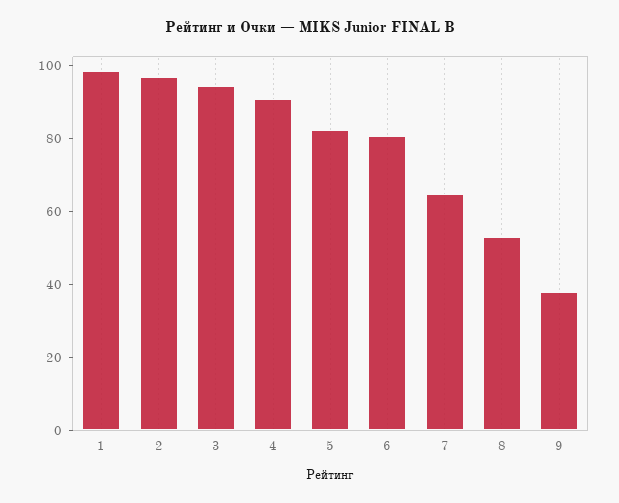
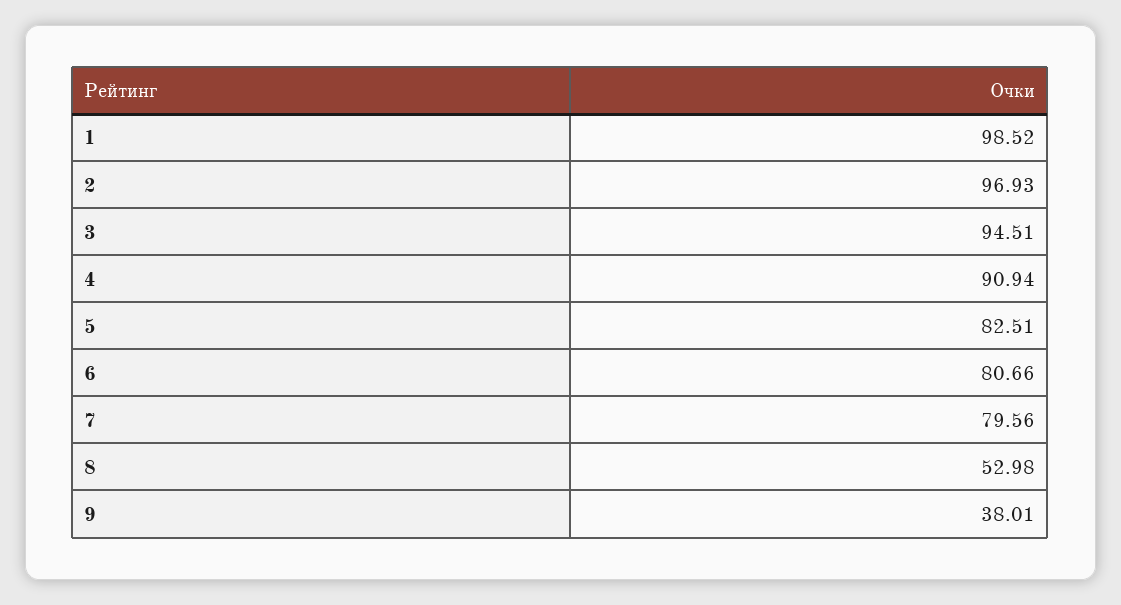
  {
    "1": 98.52,
    "2": 96.93,
    "3": 94.51,
    "4": 90.94,
    "5": 82.51,
    "6": 80.66,
-   "7": 65,
+   "7": 79.56,
    "8": 52.98,
    "9": 38.01
  }

